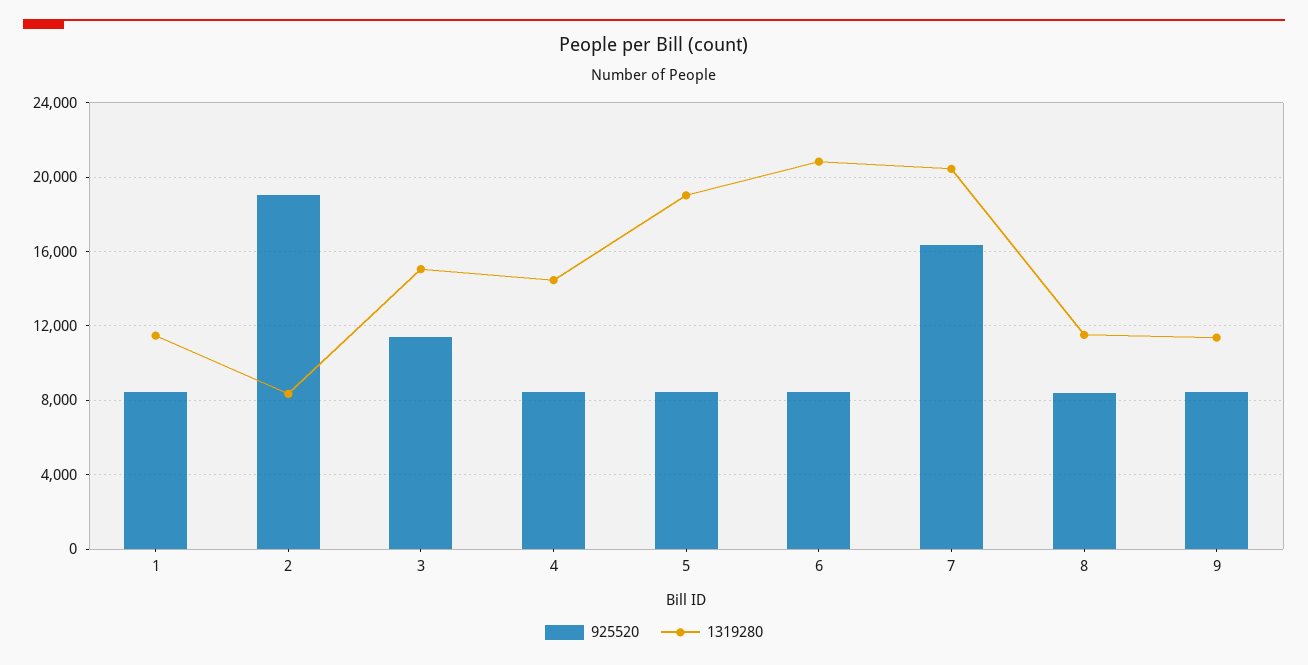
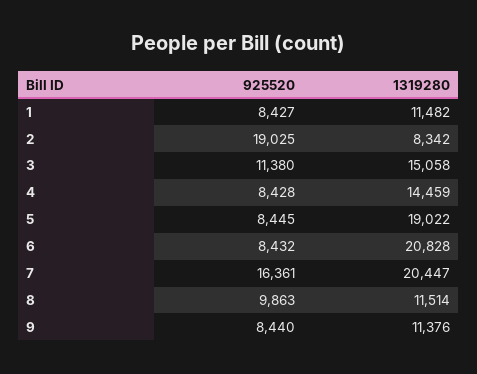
  {
    "925520": {
      "1": 8427,
      "2": 19025,
      "3": 11380,
      "4": 8428,
      "5": 8445,
      "6": 8432,
      "7": 16361,
-     "8": 8500,
+     "8": 9863,
      "9": 8440
    },
    "1319280": {
      "1": 11482,
      "2": 8342,
      "3": 15058,
      "4": 14459,
      "5": 19022,
      "6": 20828,
      "7": 20447,
      "8": 11514,
      "9": 11376
    }
  }

